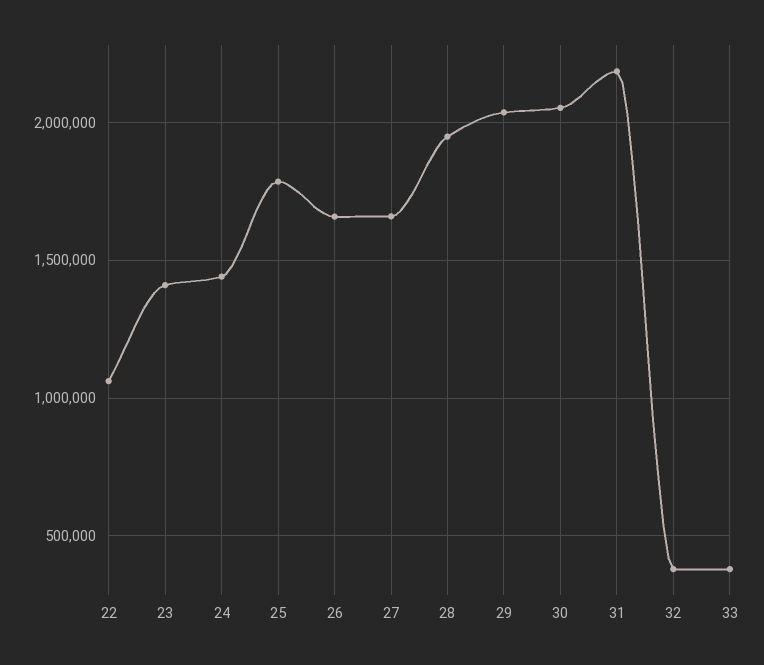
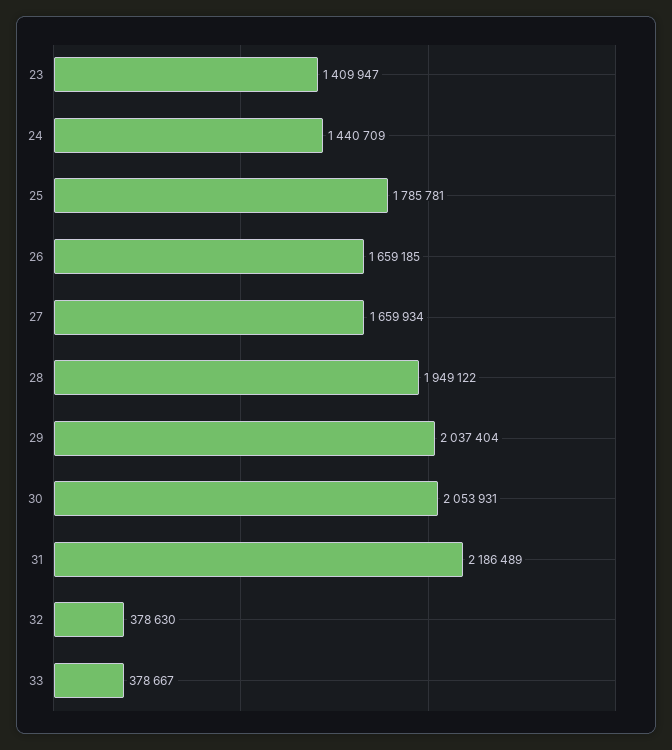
  {
-   "22": 1050000,
    "23": 1409947,
    "24": 1440709,
    "25": 1785781,
    "26": 1659185,
    "27": 1659934,
    "28": 1949122,
    "29": 2037404,
    "30": 2053931,
    "31": 2186489,
    "32": 378630,
    "33": 378667
  }

